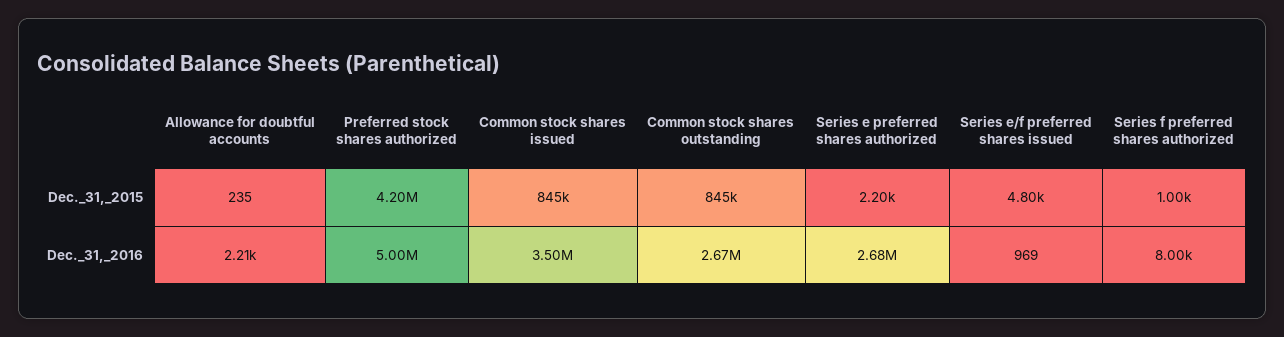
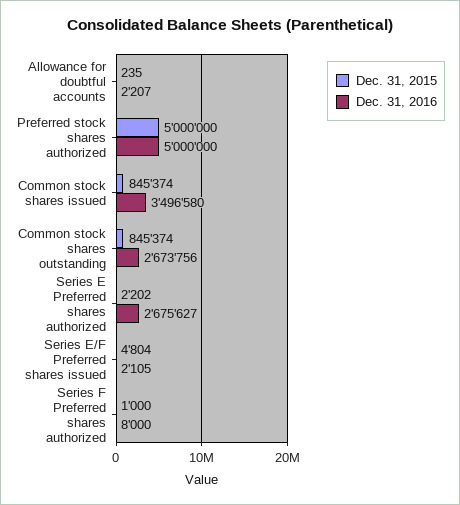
  {
    "Dec._31,_2015": {
      "Allowance for doubtful accounts": 235,
-     "Preferred stock shares authorized": 4200000,
+     "Preferred stock shares authorized": 5000000,
      "Common stock shares issued": 845374,
      "Common stock shares outstanding": 845374,
      "Series e preferred shares authorized": 2202,
      "Series e/f preferred shares issued": 4804,
      "Series f preferred shares authorized": 1000
    },
    "Dec._31,_2016": {
      "Allowance for doubtful accounts": 2207,
      "Preferred stock shares authorized": 5000000,
      "Common stock shares issued": 3496580,
      "Common stock shares outstanding": 2673756,
      "Series e preferred shares authorized": 2675627,
-     "Series e/f preferred shares issued": 969,
+     "Series e/f preferred shares issued": 2105,
      "Series f preferred shares authorized": 8000
    }
  }

